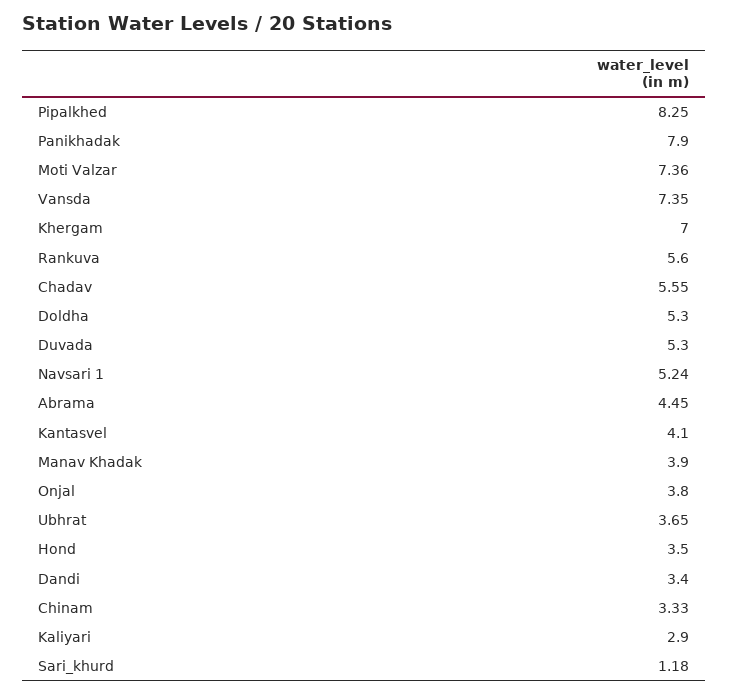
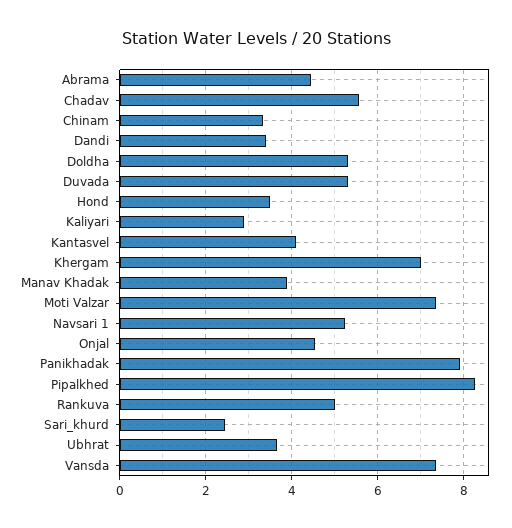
  {
    "Pipalkhed": 8.25,
    "Panikhadak": 7.9,
    "Moti Valzar": 7.36,
    "Vansda": 7.35,
    "Khergam": 7,
-   "Rankuva": 5.6,
+   "Rankuva": 5,
    "Chadav": 5.55,
    "Doldha": 5.3,
    "Duvada": 5.3,
    "Navsari 1": 5.24,
    "Abrama": 4.45,
    "Kantasvel": 4.1,
    "Manav Khadak": 3.9,
-   "Onjal": 3.8,
+   "Onjal": 4.6,
    "Ubhrat": 3.65,
    "Hond": 3.5,
    "Dandi": 3.4,
    "Chinam": 3.33,
    "Kaliyari": 2.9,
-   "Sari_khurd": 1.18
+   "Sari_khurd": 2.4
  }

